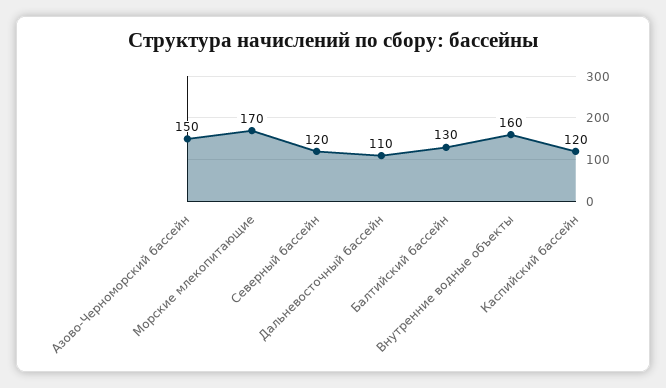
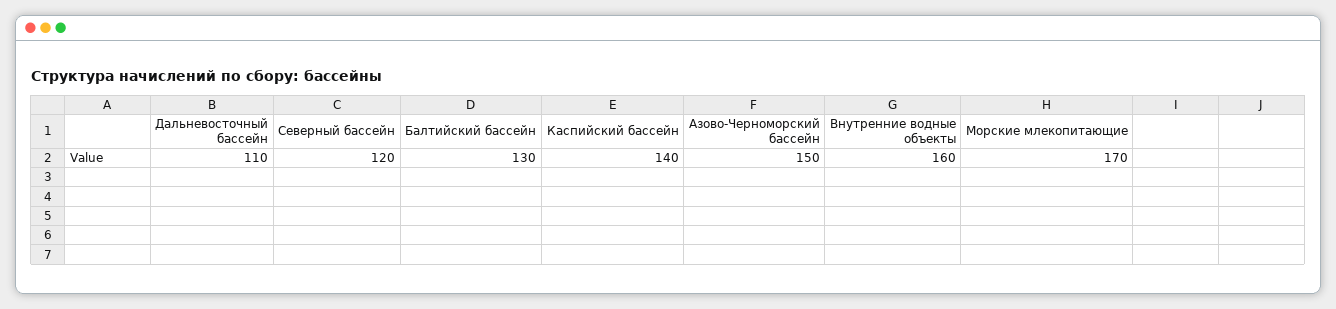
  {
    "Азово-Черноморский бассейн": 150,
    "Морские млекопитающие": 170,
    "Северный бассейн": 120,
    "Дальневосточный бассейн": 110,
    "Балтийский бассейн": 130,
    "Внутренние водные объекты": 160,
-   "Каспийский бассейн": 120
+   "Каспийский бассейн": 140
  }

